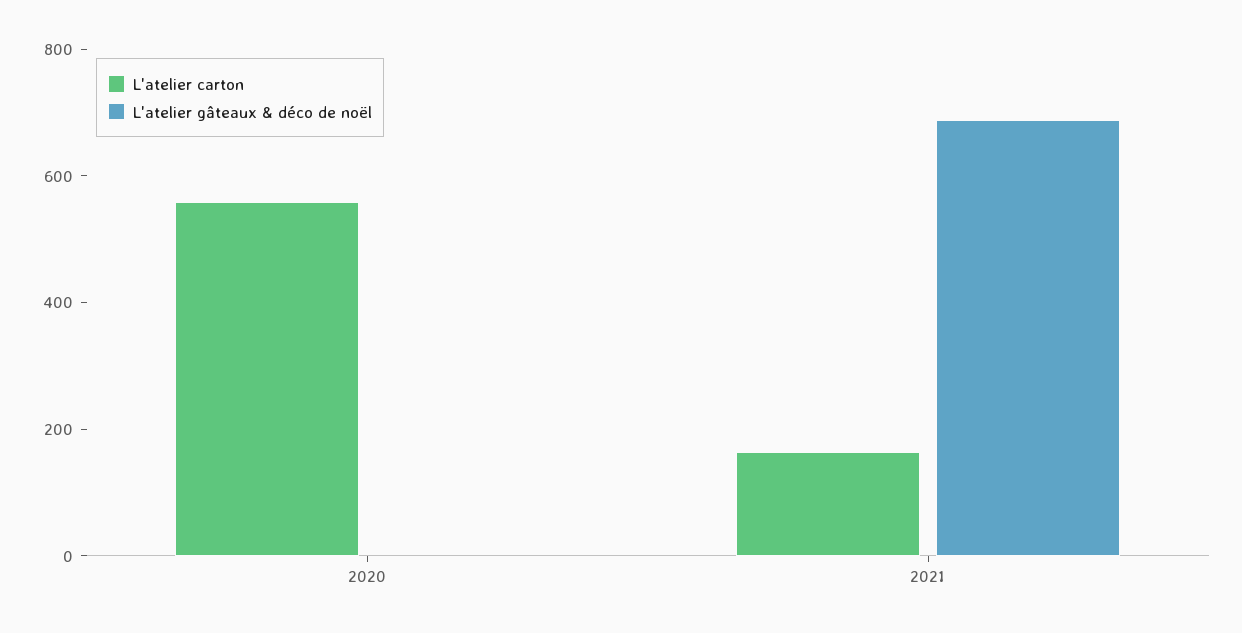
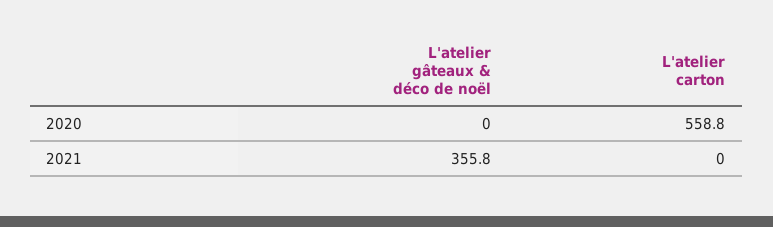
  {
    "L'atelier carton": {
      "2020": 558.8,
-     "2021": 150
+     "2021": 0
    },
    "L'atelier gâteaux & déco de noël": {
      "2020": 0,
-     "2021": 700
+     "2021": 355.8
    }
  }

